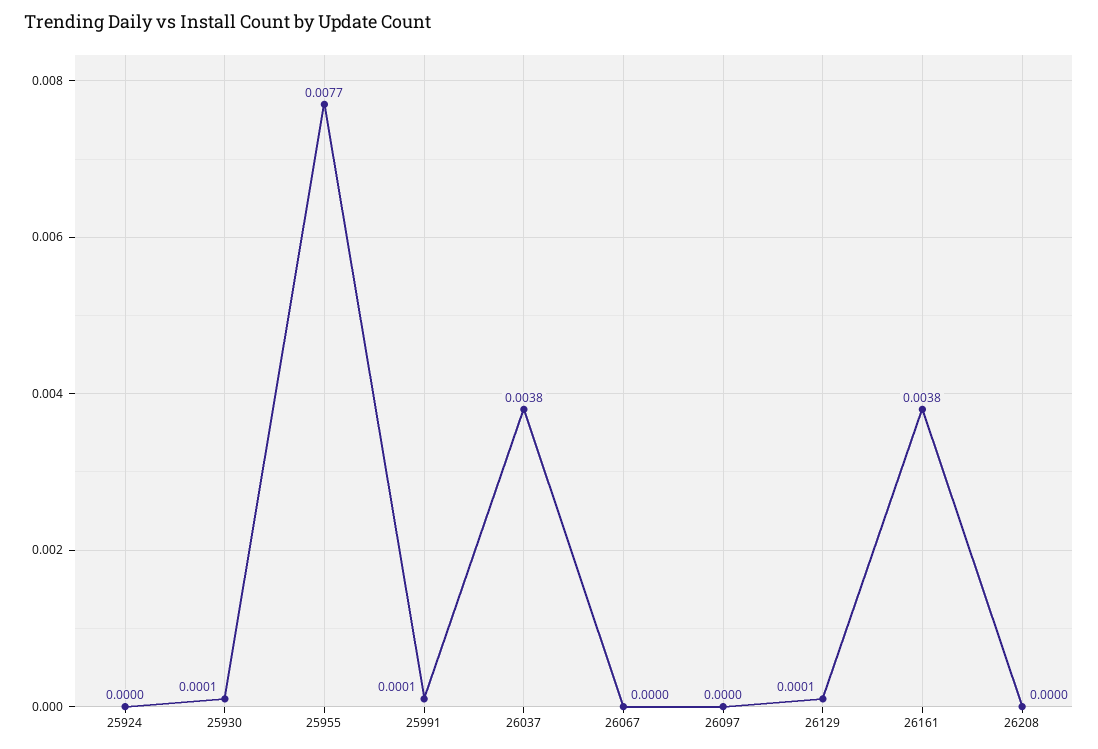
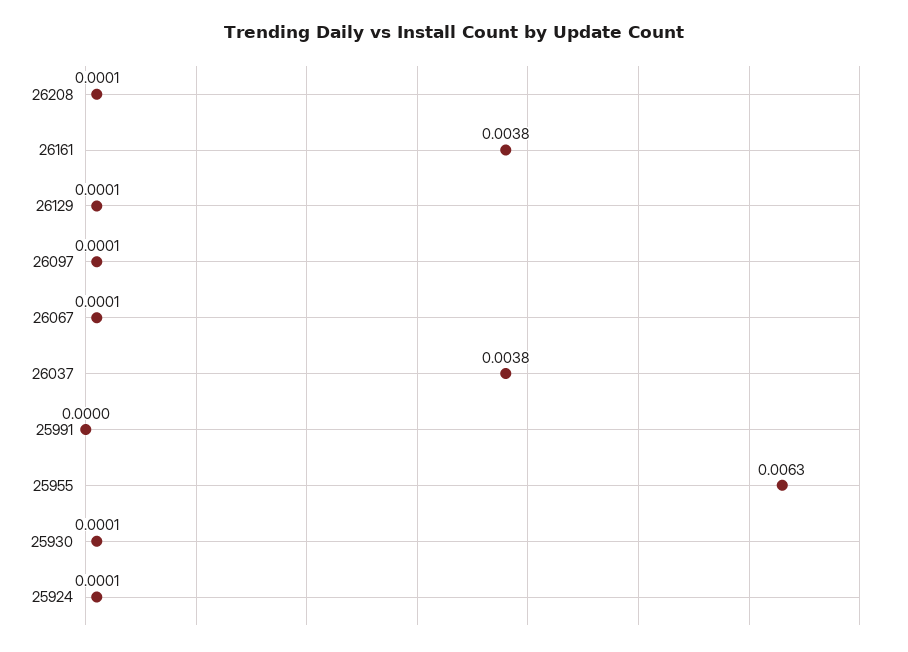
  {
-   "25924": 0,
+   "25924": 0.0001,
    "25930": 0.0001,
-   "25955": 0.0077,
+   "25955": 0.0063,
-   "25991": 0.0001,
+   "25991": 0,
    "26037": 0.0038,
-   "26067": 0,
+   "26067": 0.0001,
-   "26097": 0,
+   "26097": 0.0001,
    "26129": 0.0001,
    "26161": 0.0038,
-   "26208": 0
+   "26208": 0.0001
  }

